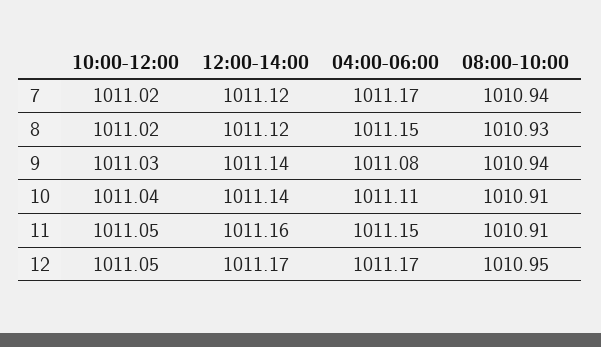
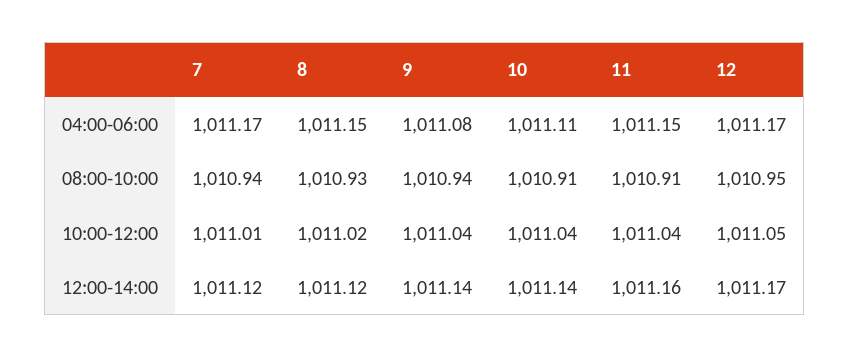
  {
    "10:00-12:00": {
-     "7": 1011.02,
+     "7": 1011.01,
      "8": 1011.02,
-     "9": 1011.03,
+     "9": 1011.04,
      "10": 1011.04,
-     "11": 1011.05,
+     "11": 1011.04,
      "12": 1011.05
    },
    "12:00-14:00": {
      "7": 1011.12,
      "8": 1011.12,
      "9": 1011.14,
      "10": 1011.14,
      "11": 1011.16,
      "12": 1011.17
    },
    "04:00-06:00": {
      "7": 1011.17,
      "8": 1011.15,
      "9": 1011.08,
      "10": 1011.11,
      "11": 1011.15,
      "12": 1011.17
    },
    "08:00-10:00": {
      "7": 1010.94,
      "8": 1010.93,
      "9": 1010.94,
      "10": 1010.91,
      "11": 1010.91,
      "12": 1010.95
    }
  }

